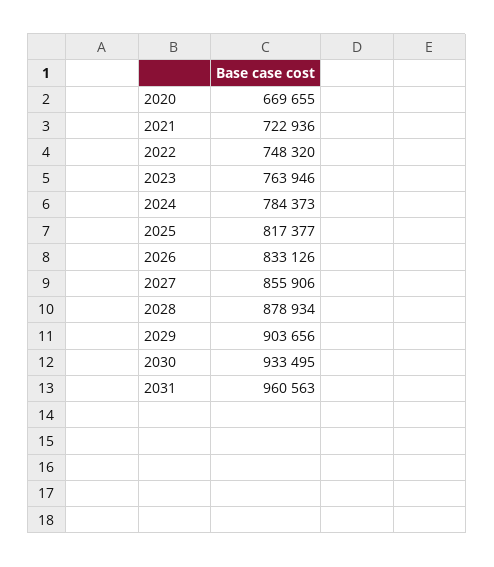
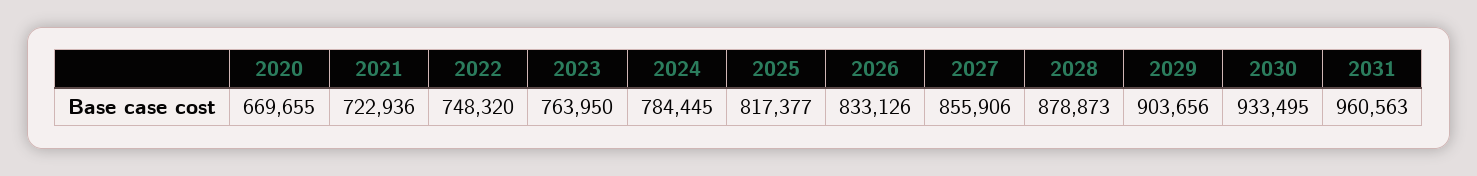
  {
    "2020": 669655,
    "2021": 722936,
    "2022": 748320,
-   "2023": 763946,
+   "2023": 763950,
-   "2024": 784373,
+   "2024": 784445,
    "2025": 817377,
    "2026": 833126,
    "2027": 855906,
-   "2028": 878934,
+   "2028": 878873,
    "2029": 903656,
    "2030": 933495,
    "2031": 960563
  }

